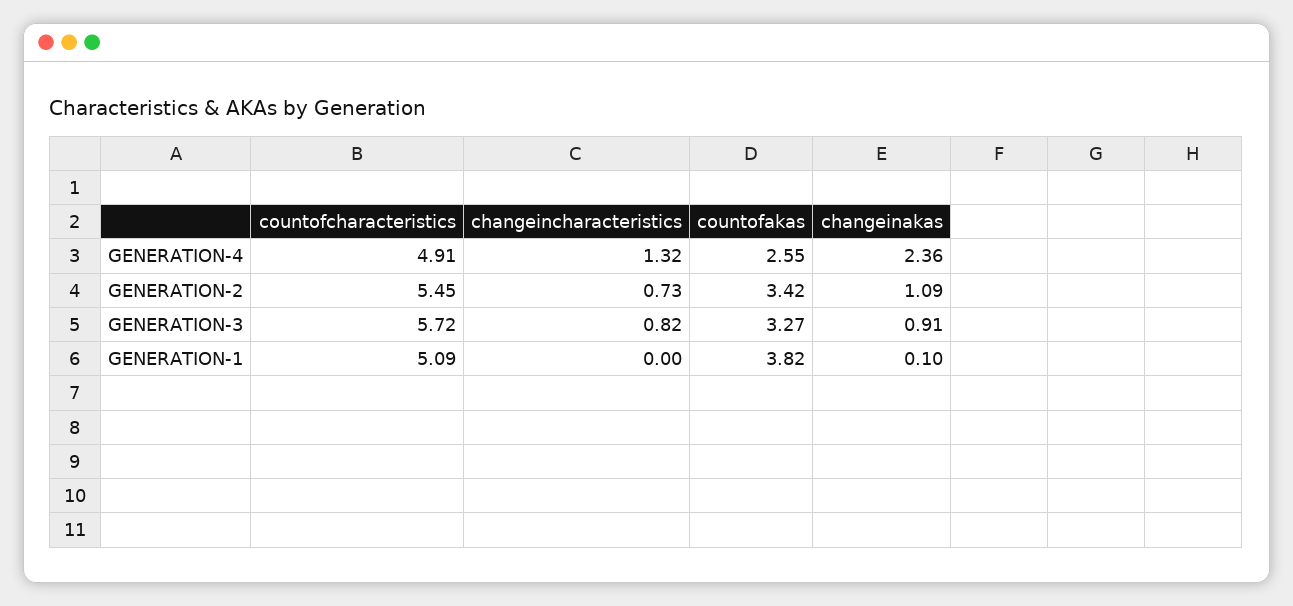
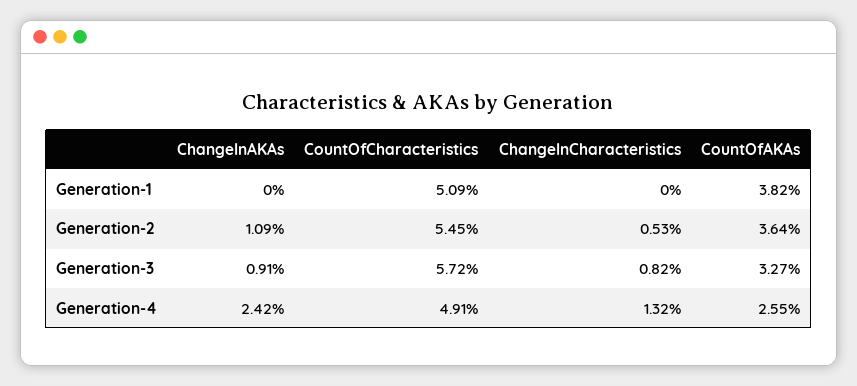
  {
    "countofcharacteristics": {
      "GENERATION-4": 4.91,
      "GENERATION-2": 5.45,
      "GENERATION-3": 5.72,
      "GENERATION-1": 5.09
    },
    "changeincharacteristics": {
      "GENERATION-4": 1.32,
-     "GENERATION-2": 0.73,
+     "GENERATION-2": 0.53,
      "GENERATION-3": 0.82,
      "GENERATION-1": 0
    },
    "countofakas": {
      "GENERATION-4": 2.55,
-     "GENERATION-2": 3.42,
+     "GENERATION-2": 3.64,
      "GENERATION-3": 3.27,
      "GENERATION-1": 3.82
    },
    "changeinakas": {
-     "GENERATION-4": 2.36,
+     "GENERATION-4": 2.42,
      "GENERATION-2": 1.09,
      "GENERATION-3": 0.91,
-     "GENERATION-1": 0.1
+     "GENERATION-1": 0
    }
  }

